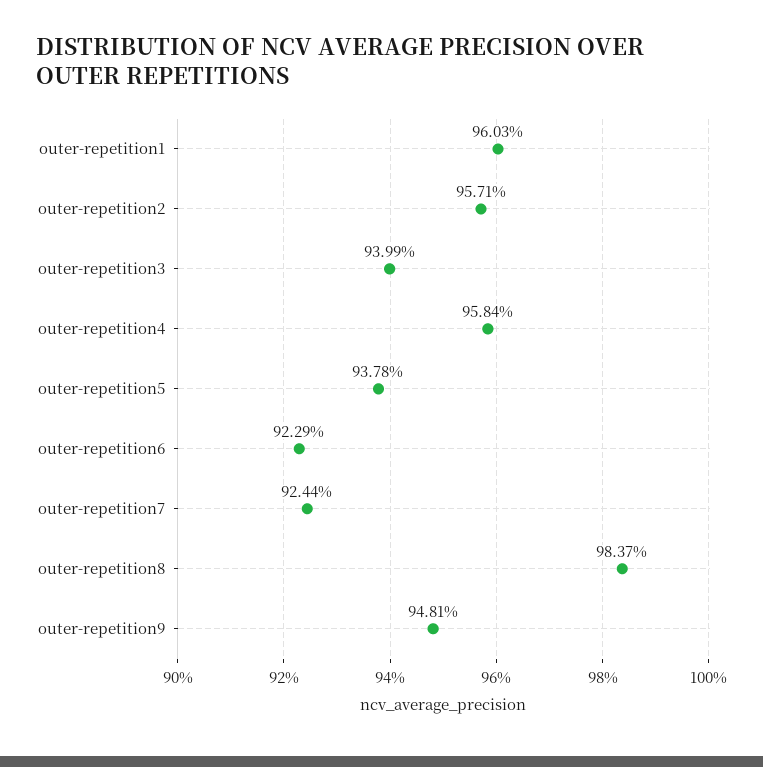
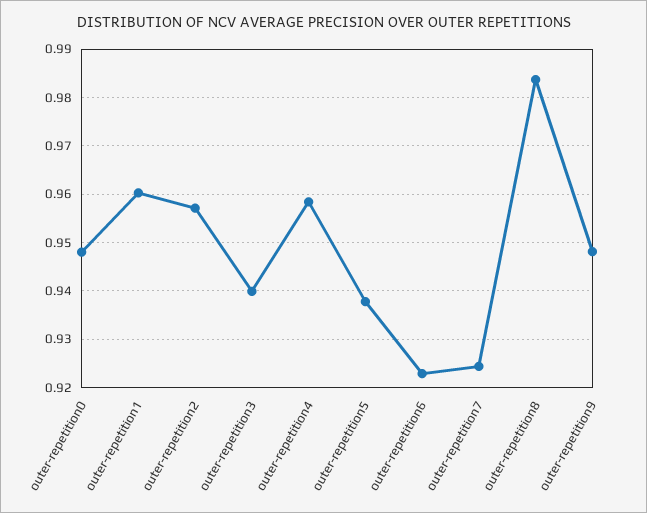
  {
    "outer-repetition1": 0.9603,
    "outer-repetition2": 0.9571,
    "outer-repetition3": 0.9399,
    "outer-repetition4": 0.9584,
    "outer-repetition5": 0.9378,
    "outer-repetition6": 0.9229,
    "outer-repetition7": 0.9244,
    "outer-repetition8": 0.9837,
-   "outer-repetition9": 0.9481
+   "outer-repetition9": 0.9481,
+   "outer-repetition0": 0.948
  }

